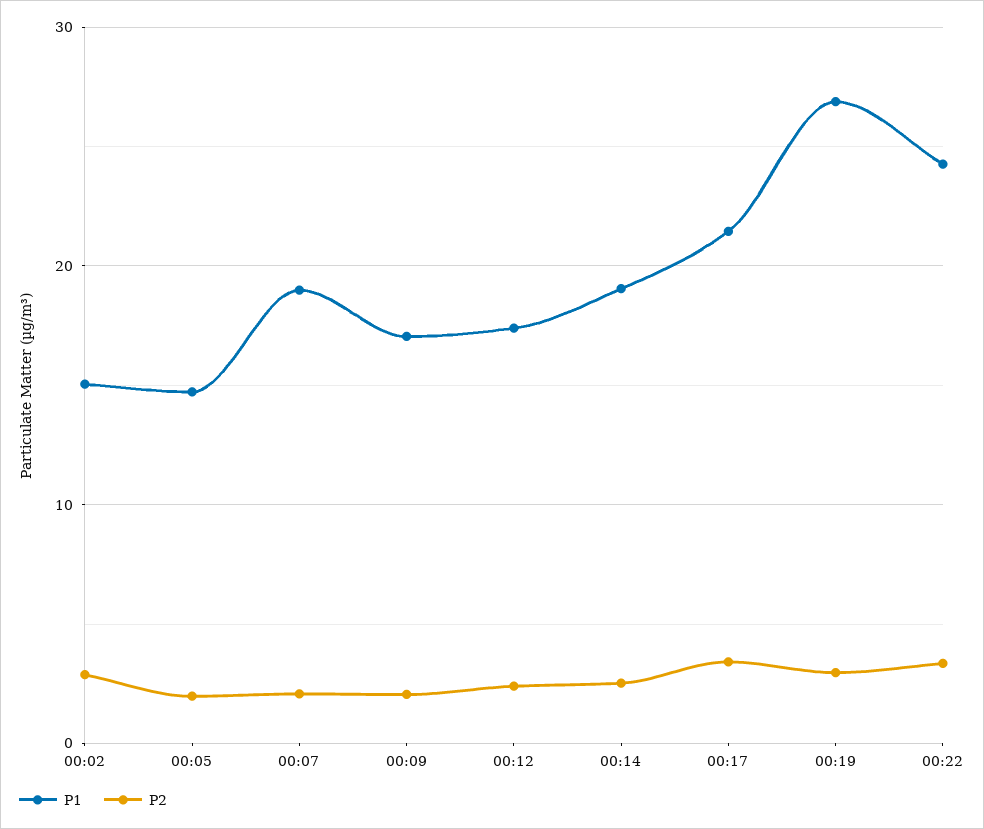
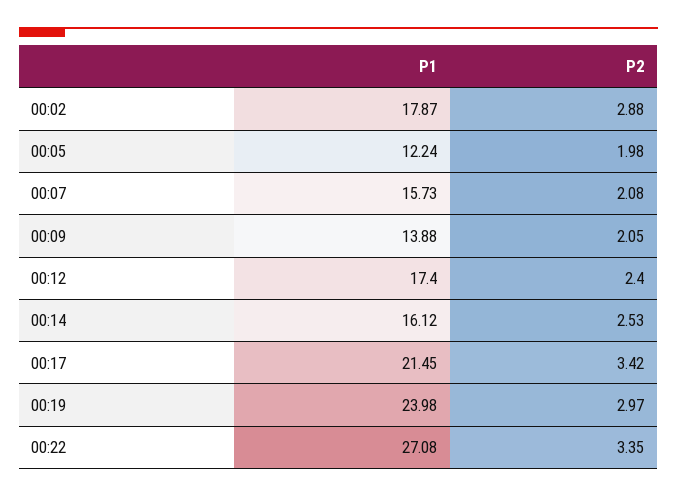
  {
    "P1": {
-     "00:02": 15,
+     "00:02": 17.87,
-     "00:05": 15,
+     "00:05": 12.24,
-     "00:07": 19,
+     "00:07": 15.73,
-     "00:09": 17,
+     "00:09": 13.88,
      "00:12": 17.4,
-     "00:14": 19,
+     "00:14": 16.12,
      "00:17": 21.45,
-     "00:19": 27,
+     "00:19": 23.98,
-     "00:22": 24
+     "00:22": 27.08
    },
    "P2": {
      "00:02": 2.88,
      "00:05": 1.98,
      "00:07": 2.08,
      "00:09": 2.05,
      "00:12": 2.4,
      "00:14": 2.53,
      "00:17": 3.42,
      "00:19": 2.97,
      "00:22": 3.35
    }
  }

